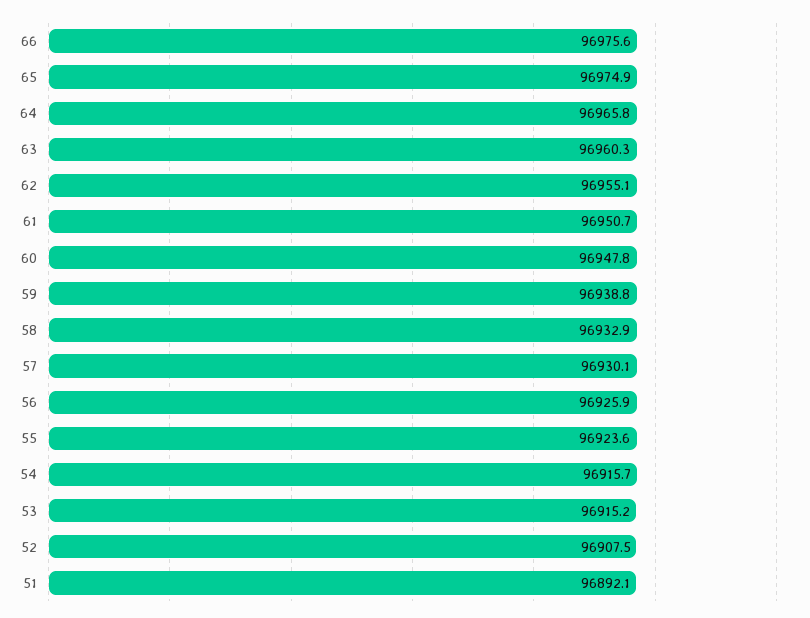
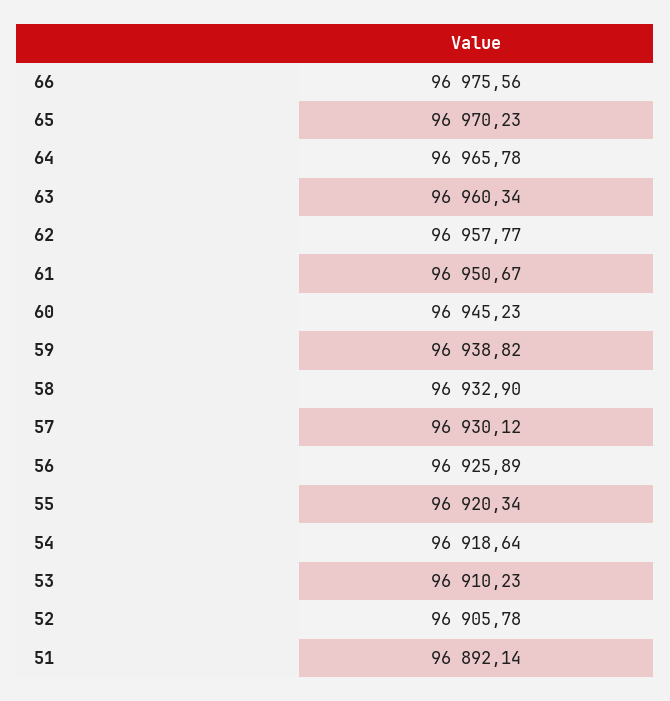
  {
    "66": 96975.56,
-   "65": 96974.9,
+   "65": 96970.23,
    "64": 96965.78,
    "63": 96960.34,
-   "62": 96955.1,
+   "62": 96957.77,
    "61": 96950.67,
-   "60": 96947.8,
+   "60": 96945.23,
    "59": 96938.82,
    "58": 96932.9,
    "57": 96930.12,
    "56": 96925.89,
-   "55": 96923.6,
+   "55": 96920.34,
-   "54": 96915.7,
+   "54": 96918.64,
-   "53": 96915.2,
+   "53": 96910.23,
-   "52": 96907.5,
+   "52": 96905.78,
    "51": 96892.14
  }

